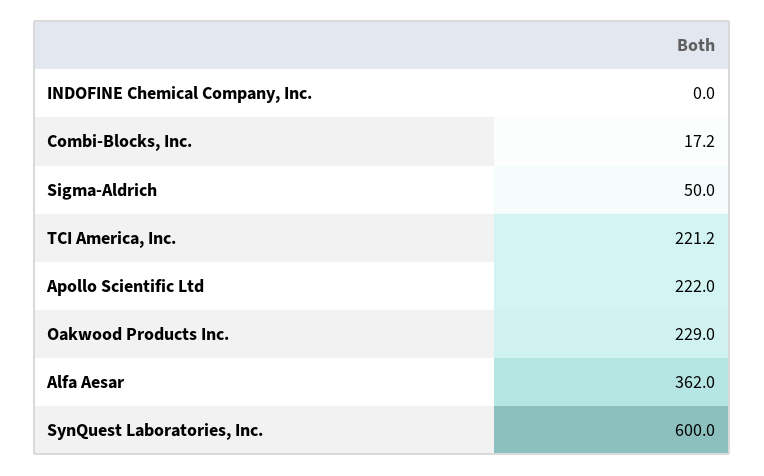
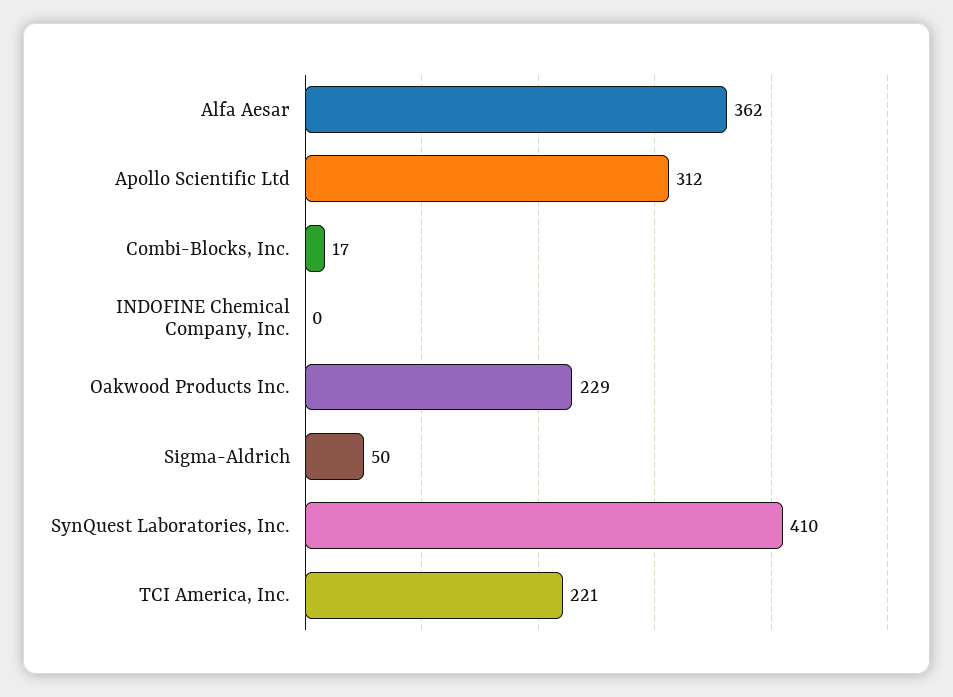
  {
    "INDOFINE Chemical Company, Inc.": 0,
    "Combi-Blocks, Inc.": 17.2,
    "Sigma-Aldrich": 50,
    "TCI America, Inc.": 221.2,
-   "Apollo Scientific Ltd": 222,
+   "Apollo Scientific Ltd": 312,
    "Oakwood Products Inc.": 229,
    "Alfa Aesar": 362,
-   "SynQuest Laboratories, Inc.": 600
+   "SynQuest Laboratories, Inc.": 410
  }

